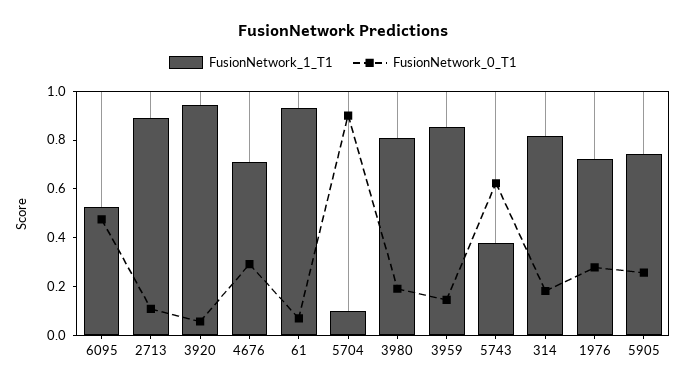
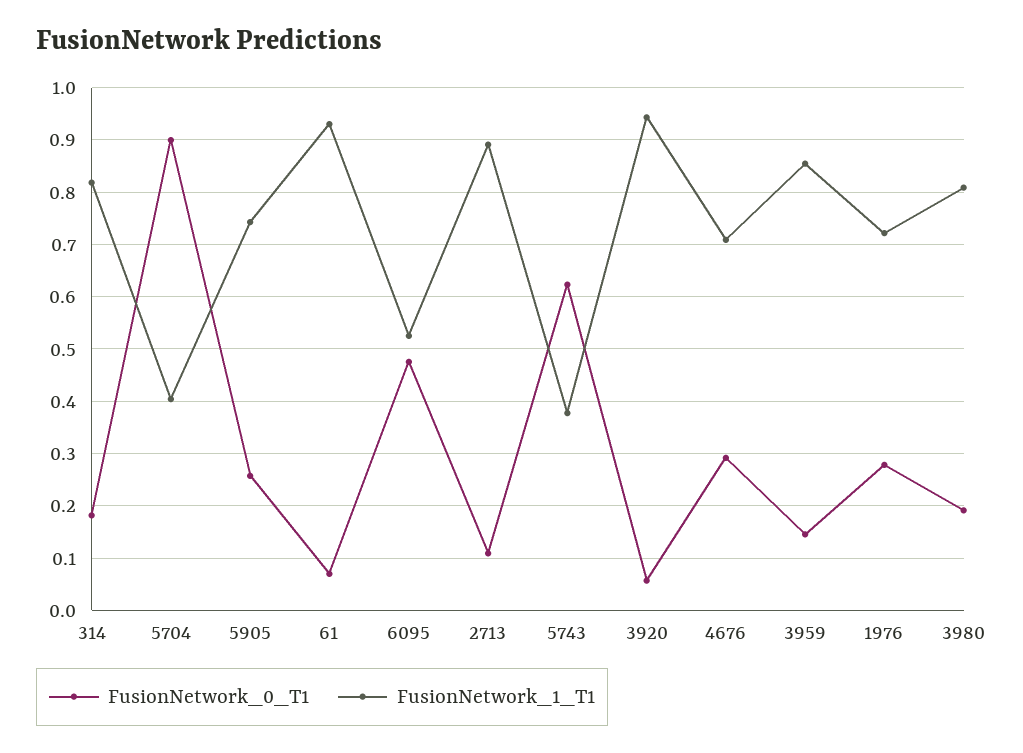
  {
    "FusionNetwork_1_T1": {
      "6095": 0.52,
      "2713": 0.9,
      "3920": 0.94,
      "4676": 0.7,
      "61": 0.94,
-     "5704": 0.1,
+     "5704": 0.4,
      "3980": 0.8,
      "3959": 0.86,
      "5743": 0.38,
      "314": 0.82,
      "1976": 0.72,
      "5905": 0.74
    },
    "FusionNetwork_0_T1": {
      "6095": 0.48,
      "2713": 0.1,
      "3920": 0.06,
      "4676": 0.3,
      "61": 0.06,
      "5704": 0.9,
      "3980": 0.2,
      "3959": 0.14,
      "5743": 0.62,
      "314": 0.18,
      "1976": 0.28,
      "5905": 0.26
    }
  }

